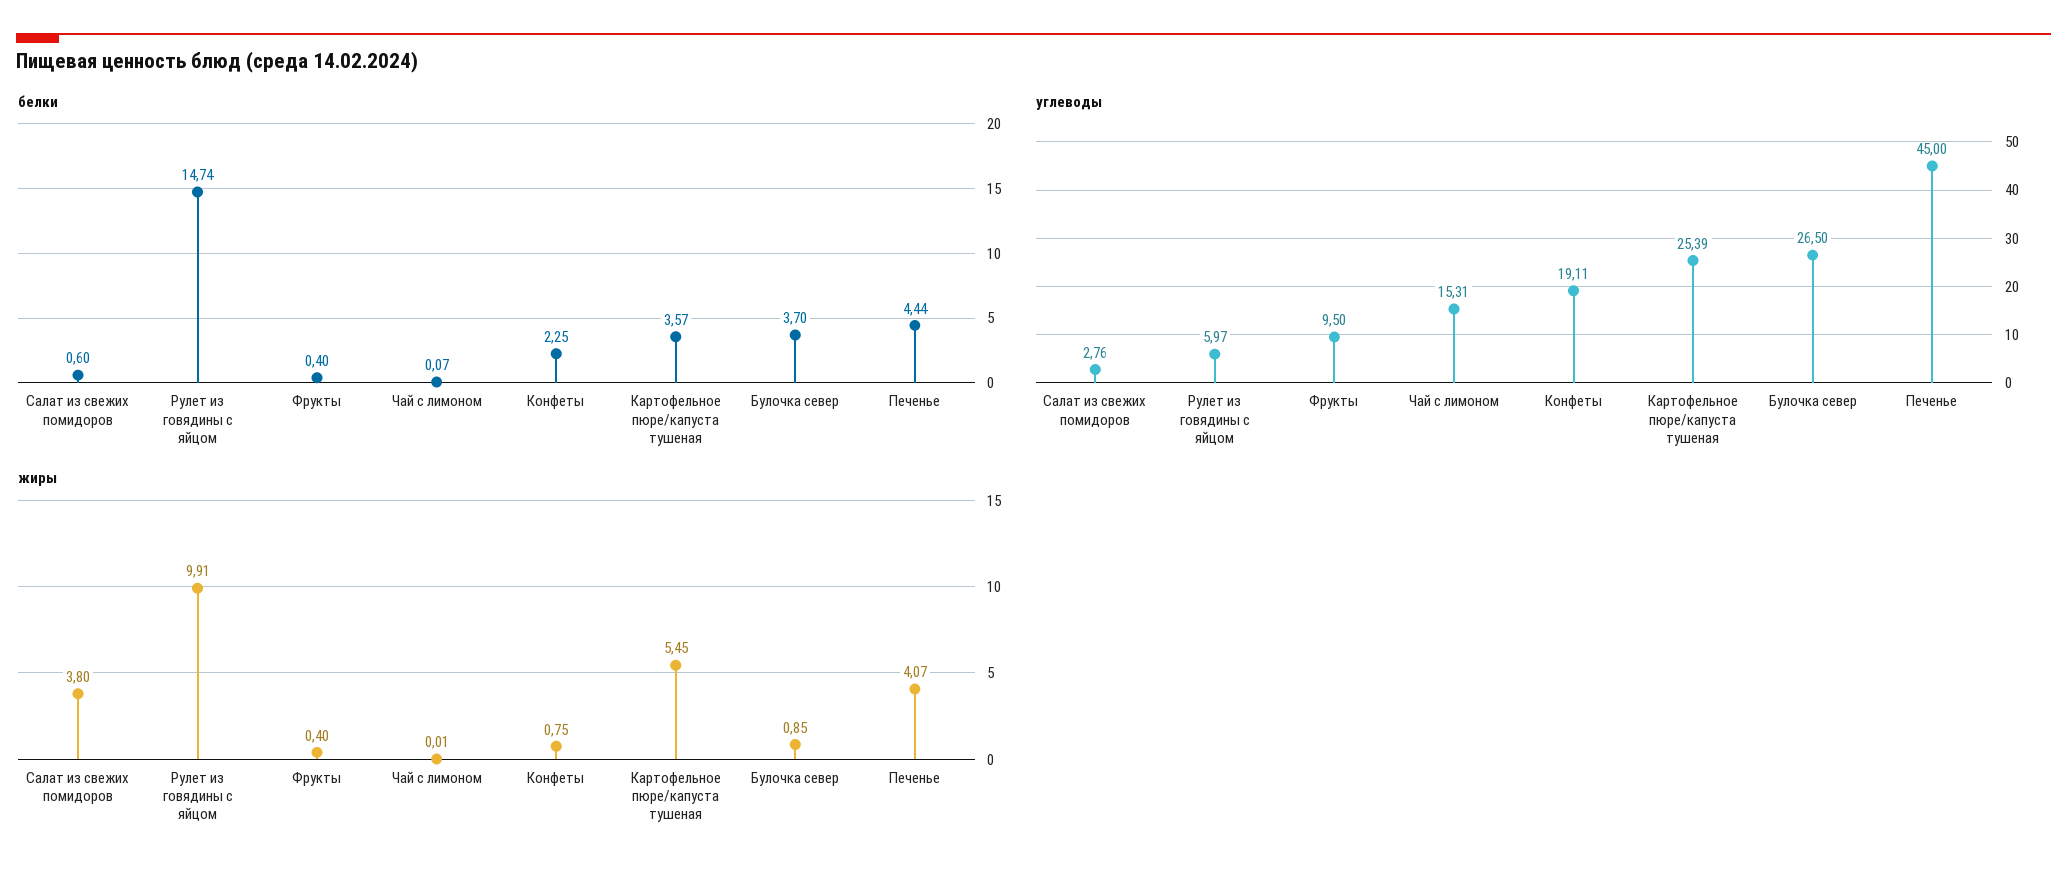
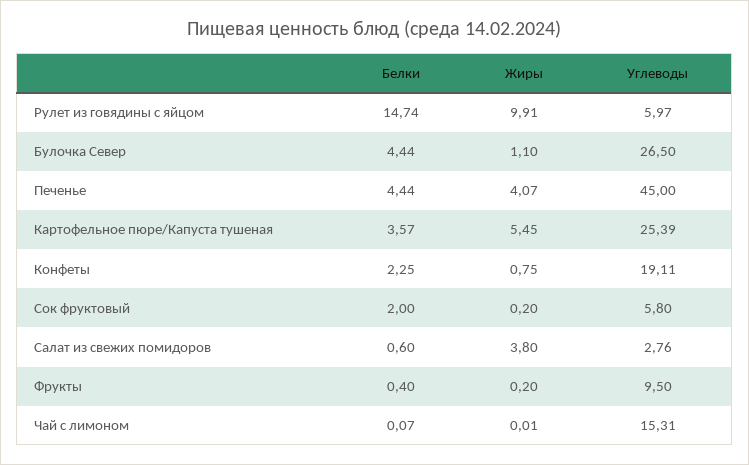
  {
    "белки": {
      "Салат из свежих помидоров": 0.6,
      "Рулет из говядины с яйцом": 14.74,
      "Фрукты": 0.4,
      "Чай с лимоном": 0.07,
      "Конфеты": 2.25,
      "Картофельное пюре/капуста тушеная": 3.57,
-     "Булочка север": 3.7,
+     "Булочка север": 4.44,
-     "Печенье": 4.44
+     "Печенье": 4.44,
+     "Сок фруктовый": 2
    },
    "углеводы": {
      "Салат из свежих помидоров": 2.76,
      "Рулет из говядины с яйцом": 5.97,
      "Фрукты": 9.5,
      "Чай с лимоном": 15.31,
      "Конфеты": 19.11,
      "Картофельное пюре/капуста тушеная": 25.39,
      "Булочка север": 26.5,
-     "Печенье": 45
+     "Печенье": 45,
+     "Сок фруктовый": 5.8
    },
    "жиры": {
      "Салат из свежих помидоров": 3.8,
      "Рулет из говядины с яйцом": 9.91,
-     "Фрукты": 0.4,
+     "Фрукты": 0.2,
      "Чай с лимоном": 0.01,
      "Конфеты": 0.75,
      "Картофельное пюре/капуста тушеная": 5.45,
-     "Булочка север": 0.85,
+     "Булочка север": 1.1,
-     "Печенье": 4.07
+     "Печенье": 4.07,
+     "Сок фруктовый": 0.2
    }
  }

